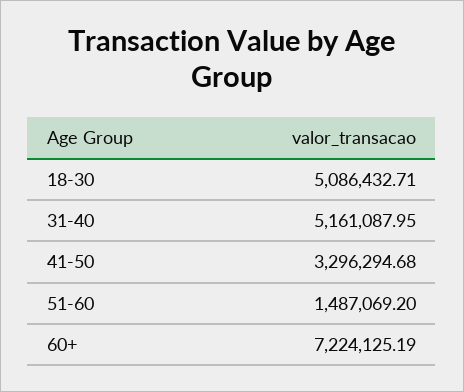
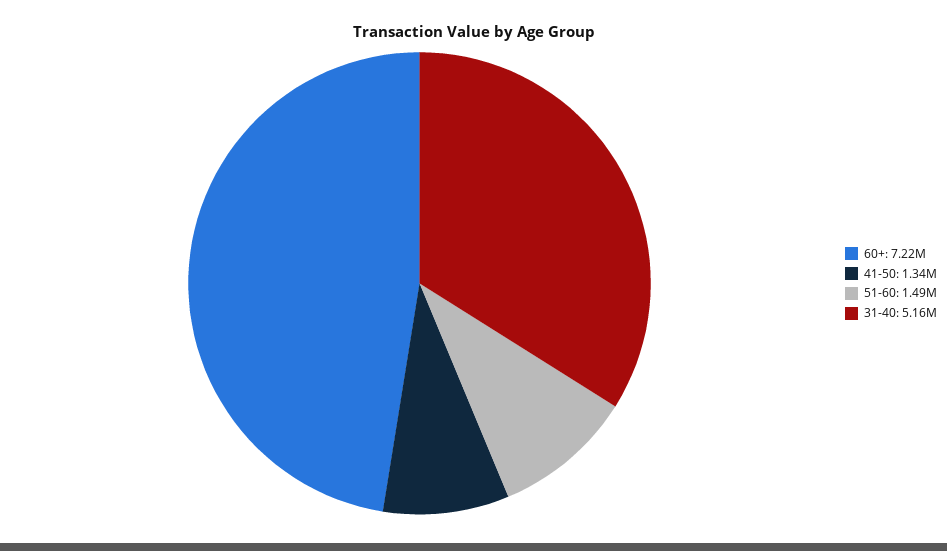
  {
-   "18-30": 5086432.71,
    "31-40": 5161087.95,
-   "41-50": 3296294.68,
+   "41-50": 1340000,
    "51-60": 1487069.2,
    "60+": 7224125.19
  }

